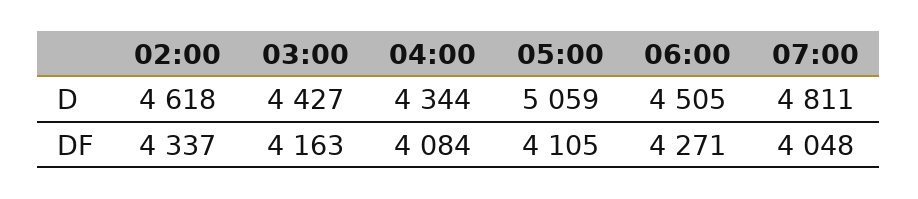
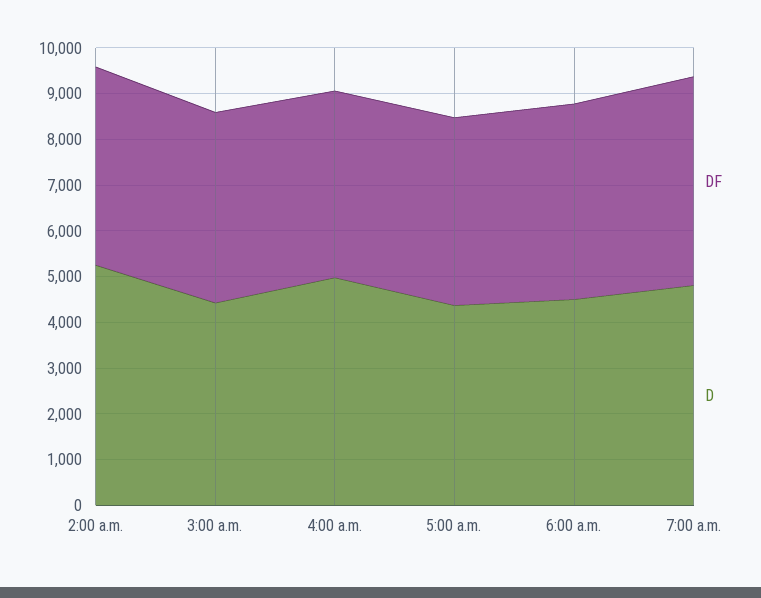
  {
    "D": {
-     "02:00": 4618,
+     "02:00": 5200,
      "03:00": 4427,
-     "04:00": 4344,
+     "04:00": 5000,
-     "05:00": 5059,
+     "05:00": 4400,
      "06:00": 4505,
      "07:00": 4811
    },
    "DF": {
      "02:00": 4337,
      "03:00": 4163,
      "04:00": 4084,
      "05:00": 4105,
      "06:00": 4271,
-     "07:00": 4048
+     "07:00": 4600
    }
  }

